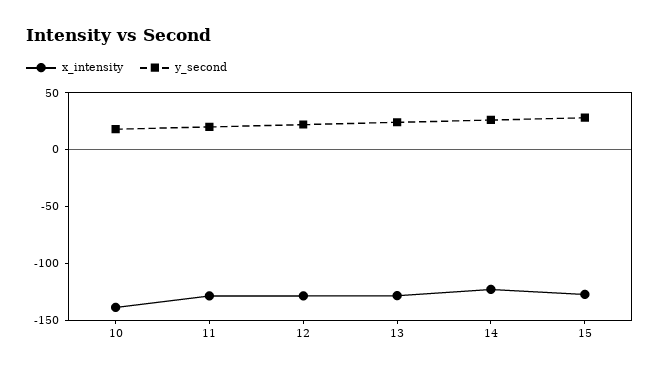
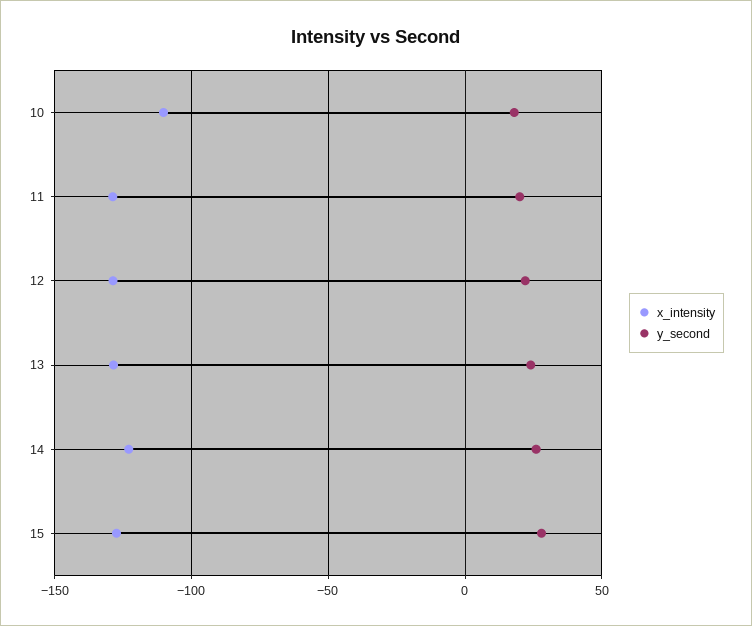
  {
    "x_intensity": {
-     "10": -140,
+     "10": -110,
      "11": -130,
      "12": -130,
      "13": -130,
      "14": -125,
      "15": -125
    },
    "y_second": {
      "10": 20,
      "11": 20,
      "12": 20,
      "13": 25,
      "14": 25,
      "15": 30
    }
  }

